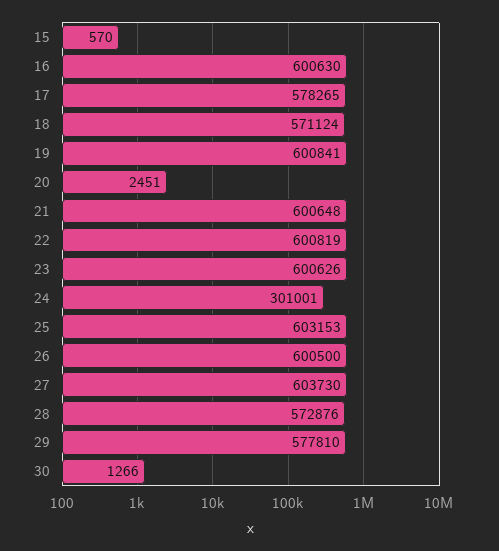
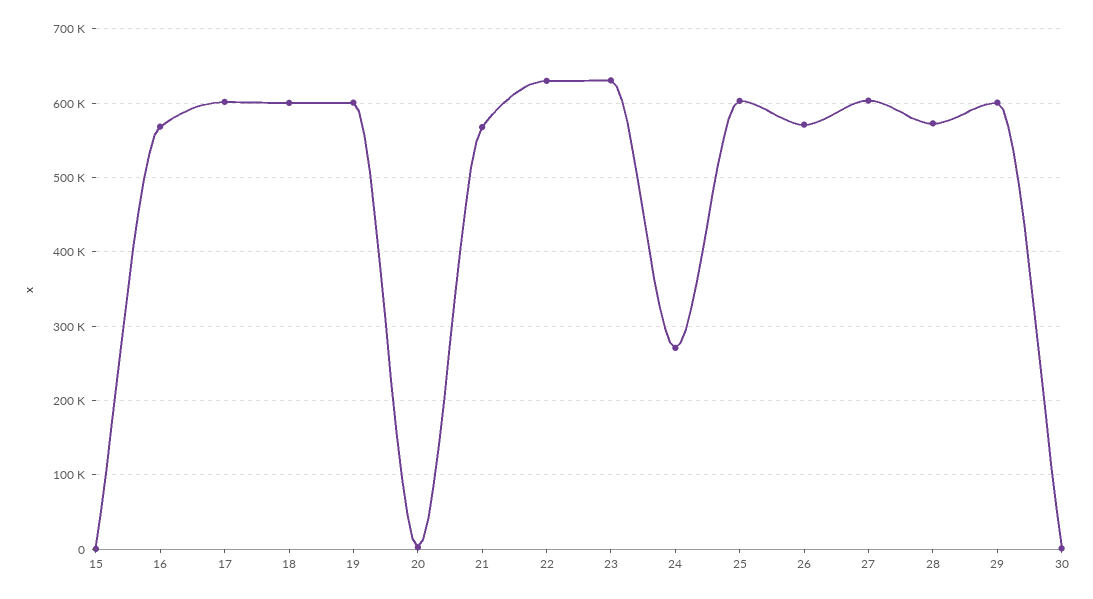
  {
    "15": 570,
-   "16": 600630,
+   "16": 570000,
-   "17": 578265,
+   "17": 600000,
-   "18": 571124,
+   "18": 600000,
    "19": 600841,
    "20": 2451,
-   "21": 600648,
+   "21": 570000,
-   "22": 600819,
+   "22": 630000,
-   "23": 600626,
+   "23": 630000,
-   "24": 301001,
+   "24": 270000,
    "25": 603153,
-   "26": 600500,
+   "26": 570000,
    "27": 603730,
    "28": 572876,
-   "29": 577810,
+   "29": 600000,
    "30": 1266
  }

